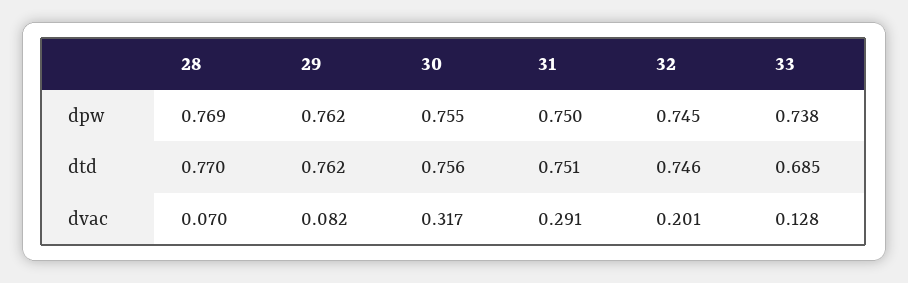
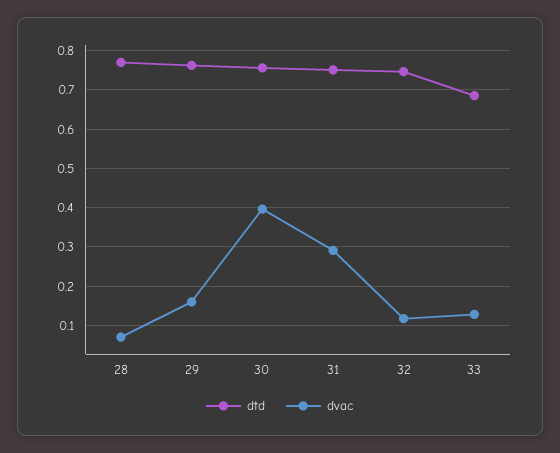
  {
-   "dpw": {
-     "28": 0.769,
-     "29": 0.762,
-     "30": 0.755,
-     "31": 0.75,
-     "32": 0.745,
-     "33": 0.738
-   },
    "dtd": {
      "28": 0.77,
      "29": 0.762,
      "30": 0.756,
      "31": 0.751,
      "32": 0.746,
      "33": 0.685
    },
    "dvac": {
      "28": 0.07,
-     "29": 0.082,
+     "29": 0.16,
-     "30": 0.317,
+     "30": 0.4,
      "31": 0.291,
-     "32": 0.201,
+     "32": 0.12,
      "33": 0.128
    }
  }

